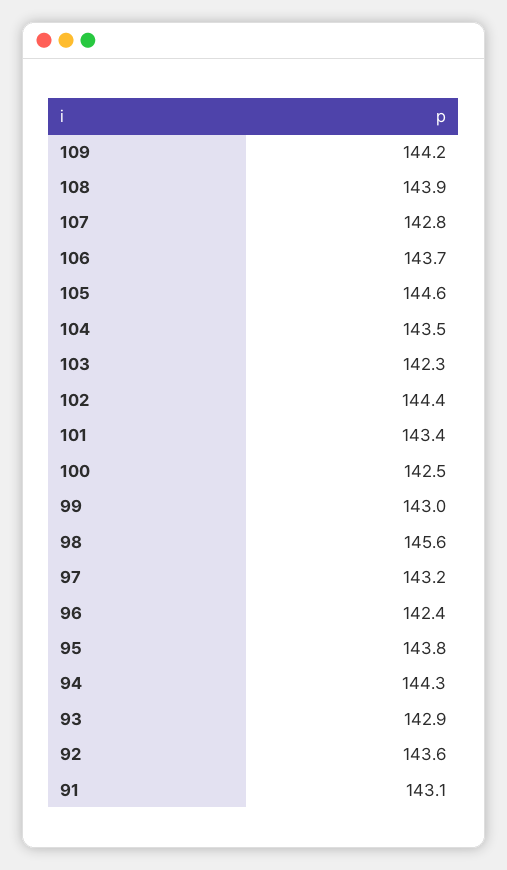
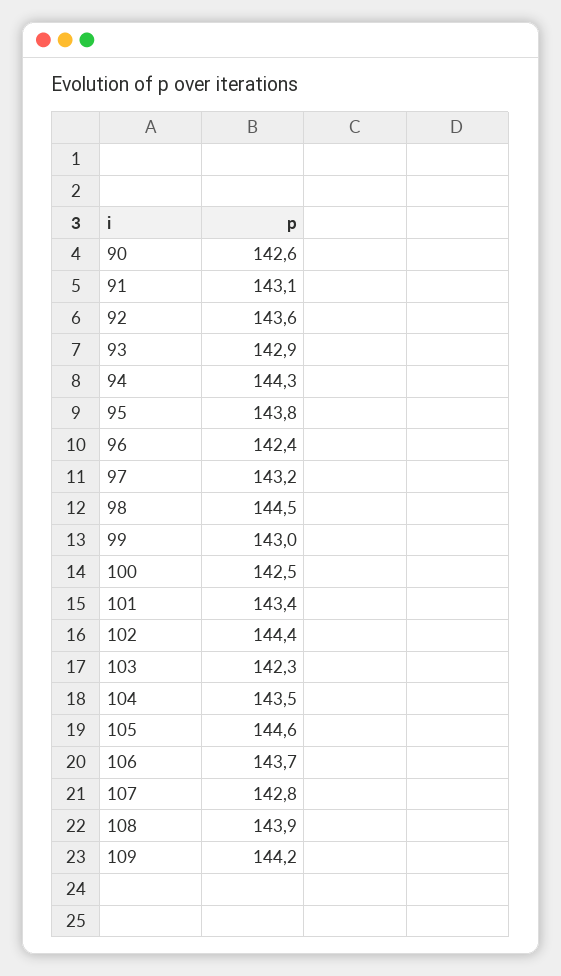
  {
    "109": 144.2,
    "108": 143.9,
    "107": 142.8,
    "106": 143.7,
    "105": 144.6,
    "104": 143.5,
    "103": 142.3,
    "102": 144.4,
    "101": 143.4,
    "100": 142.5,
    "99": 143,
-   "98": 145.6,
+   "98": 144.5,
    "97": 143.2,
    "96": 142.4,
    "95": 143.8,
    "94": 144.3,
    "93": 142.9,
    "92": 143.6,
-   "91": 143.1
+   "91": 143.1,
+   "90": 142.6
  }

